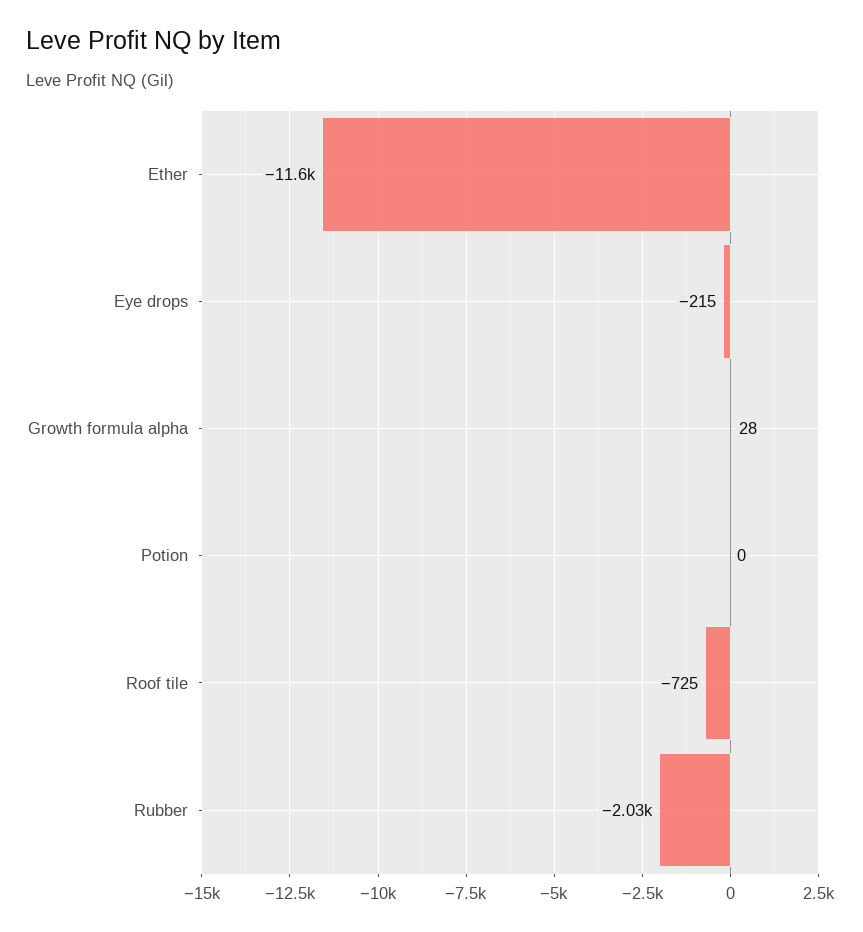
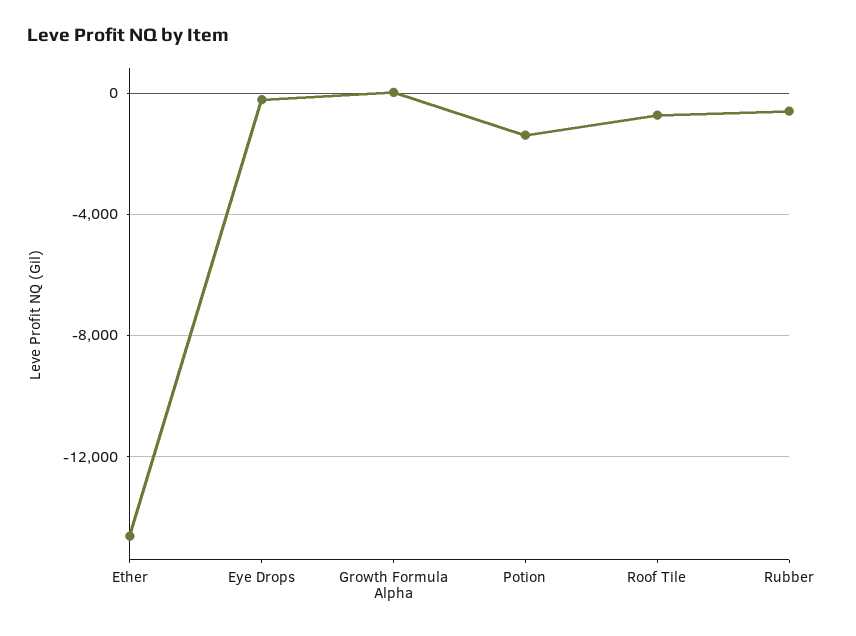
  {
-   "Ether": -11600,
+   "Ether": -14500,
    "Eye drops": -215,
    "Growth formula alpha": 28,
-   "Potion": 0,
+   "Potion": -1500,
    "Roof tile": -725,
-   "Rubber": -2030
+   "Rubber": -500
  }

